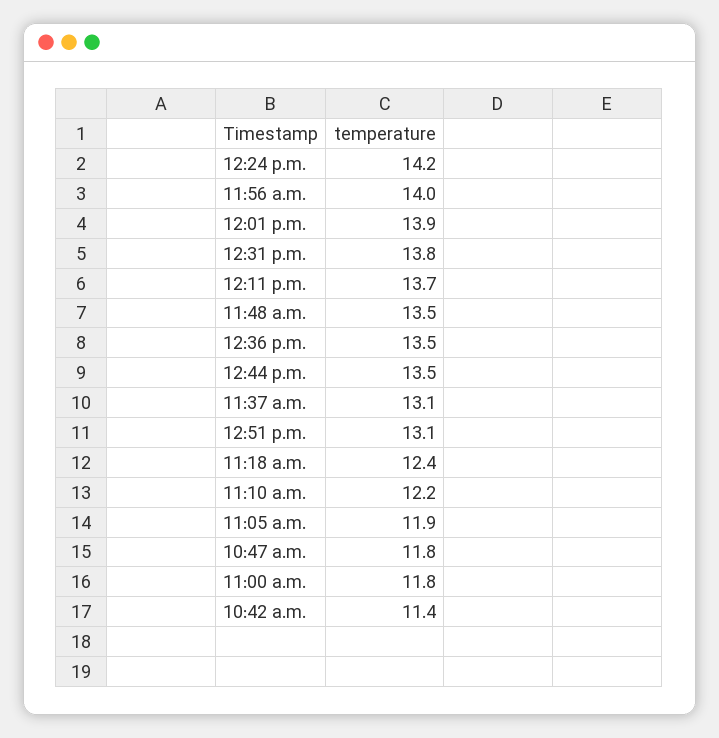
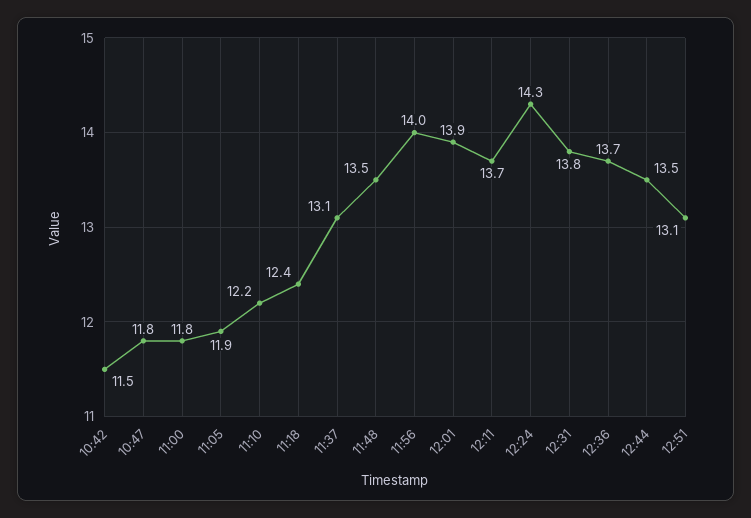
  {
-   "12:24 p.m.": 14.2,
+   "12:24 p.m.": 14.3,
    "11:56 a.m.": 14,
    "12:01 p.m.": 13.9,
    "12:31 p.m.": 13.8,
    "12:11 p.m.": 13.7,
    "11:48 a.m.": 13.5,
-   "12:36 p.m.": 13.5,
+   "12:36 p.m.": 13.7,
    "12:44 p.m.": 13.5,
    "11:37 a.m.": 13.1,
    "12:51 p.m.": 13.1,
    "11:18 a.m.": 12.4,
    "11:10 a.m.": 12.2,
    "11:05 a.m.": 11.9,
    "10:47 a.m.": 11.8,
    "11:00 a.m.": 11.8,
-   "10:42 a.m.": 11.4
+   "10:42 a.m.": 11.5
  }

